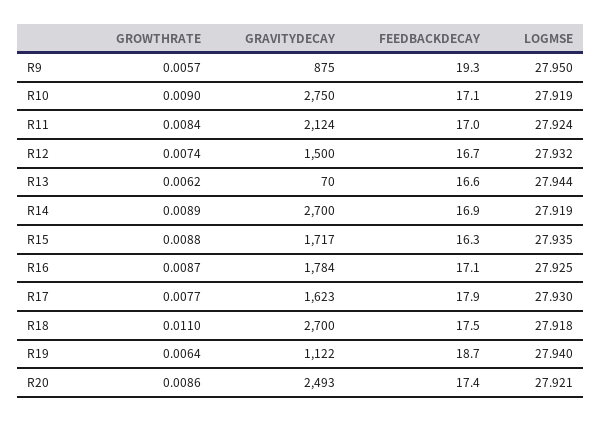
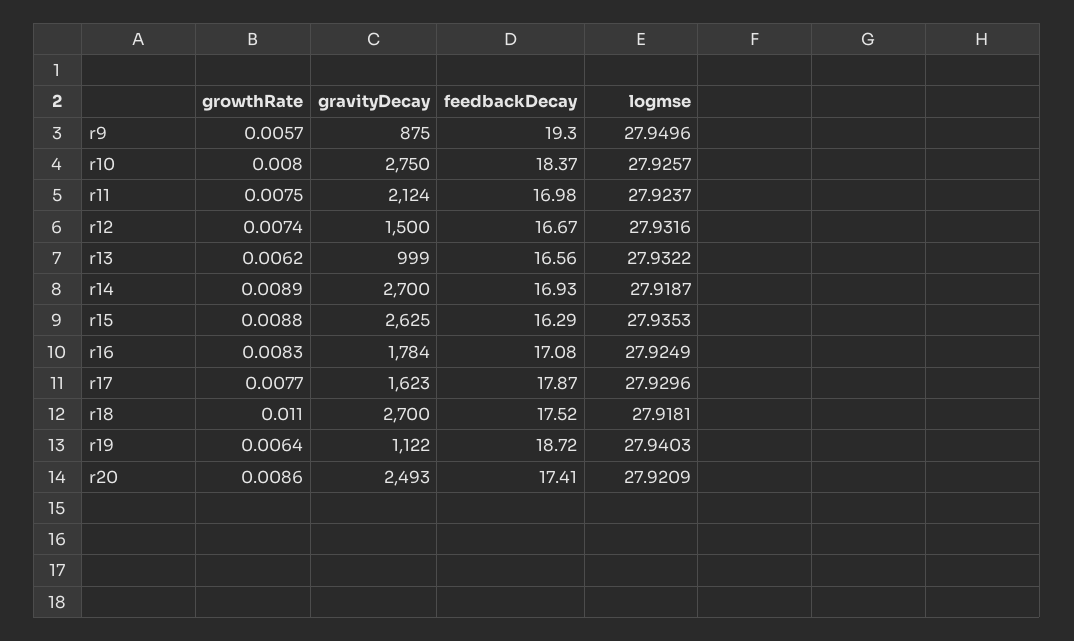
  {
    "GROWTHRATE": {
      "R9": 0.0057,
-     "R10": 0.009,
+     "R10": 0.008,
-     "R11": 0.0084,
+     "R11": 0.0075,
      "R12": 0.0074,
      "R13": 0.0062,
      "R14": 0.0089,
      "R15": 0.0088,
-     "R16": 0.0087,
+     "R16": 0.0083,
      "R17": 0.0077,
      "R18": 0.011,
      "R19": 0.0064,
      "R20": 0.0086
    },
    "GRAVITYDECAY": {
      "R9": 875,
      "R10": 2750,
      "R11": 2124,
      "R12": 1500,
-     "R13": 70,
+     "R13": 999,
      "R14": 2700,
-     "R15": 1717,
+     "R15": 2625,
      "R16": 1784,
      "R17": 1623,
      "R18": 2700,
      "R19": 1122,
      "R20": 2493
    },
    "FEEDBACKDECAY": {
      "R9": 19.3,
-     "R10": 17.1,
+     "R10": 18.37,
      "R11": 16.98,
      "R12": 16.67,
      "R13": 16.56,
      "R14": 16.93,
      "R15": 16.29,
      "R16": 17.08,
      "R17": 17.87,
      "R18": 17.52,
      "R19": 18.72,
      "R20": 17.41
    },
    "LOGMSE": {
      "R9": 27.9496,
-     "R10": 27.919,
+     "R10": 27.9257,
      "R11": 27.9237,
      "R12": 27.9316,
-     "R13": 27.944,
+     "R13": 27.9322,
      "R14": 27.9187,
      "R15": 27.9353,
      "R16": 27.9249,
      "R17": 27.9296,
      "R18": 27.9181,
      "R19": 27.9403,
      "R20": 27.9209
    }
  }

